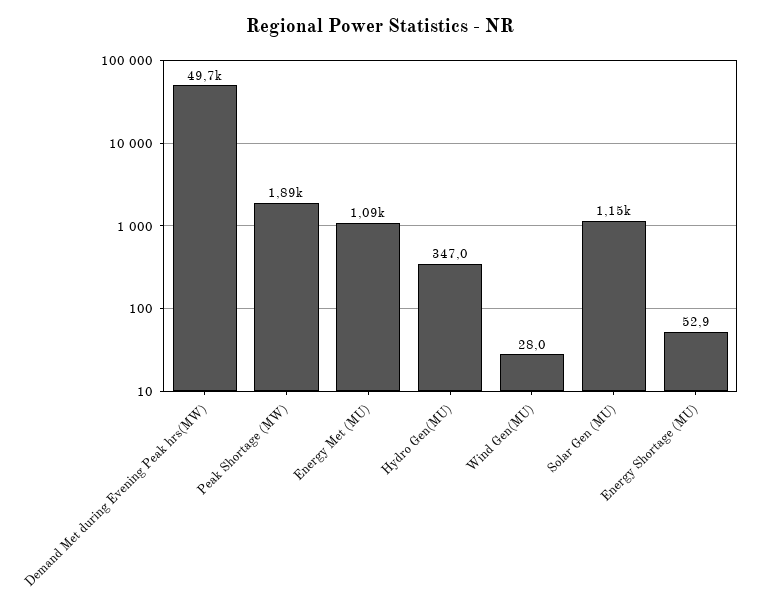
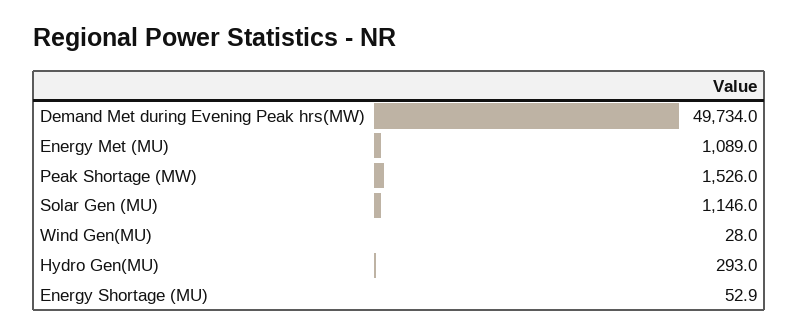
  {
    "Demand Met during Evening Peak hrs(MW)": 49734,
-   "Peak Shortage (MW)": 1890,
+   "Peak Shortage (MW)": 1526,
    "Energy Met (MU)": 1089,
-   "Hydro Gen(MU)": 347,
+   "Hydro Gen(MU)": 293,
    "Wind Gen(MU)": 28,
    "Solar Gen (MU)": 1146,
    "Energy Shortage (MU)": 52.9
  }

